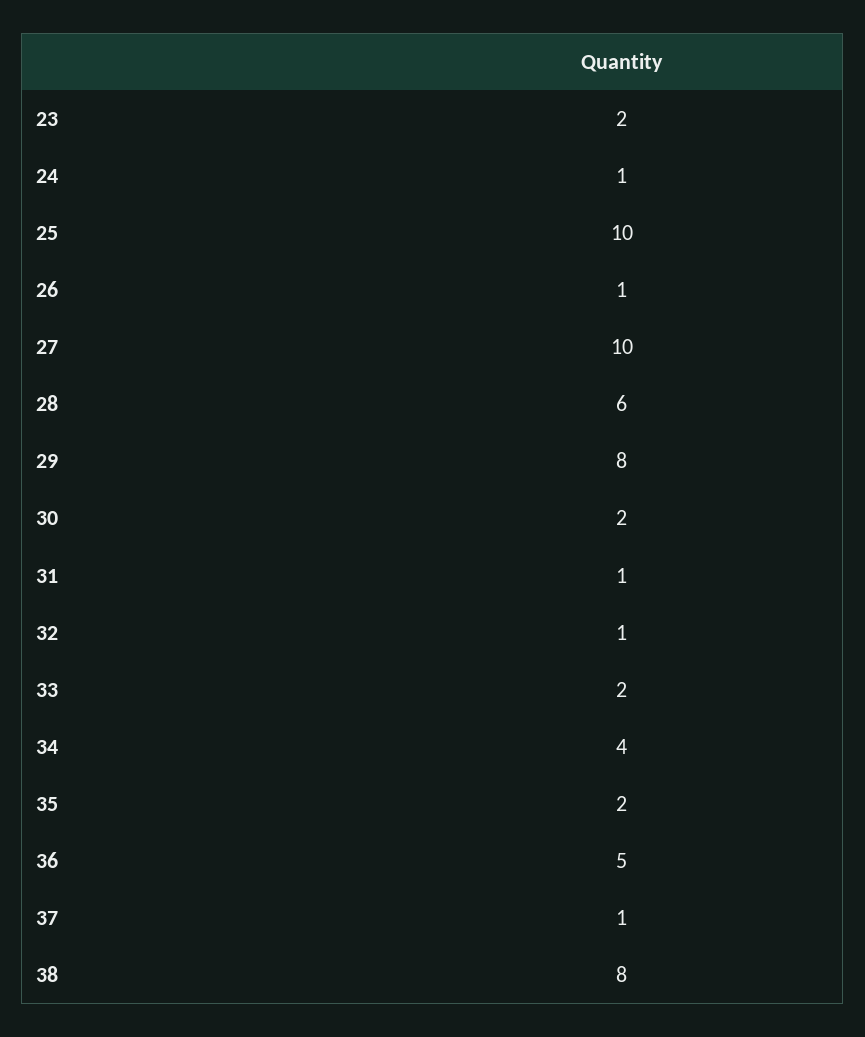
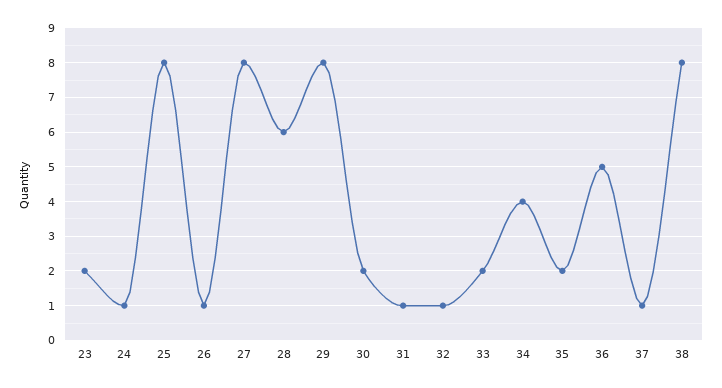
  {
    "23": 2,
    "24": 1,
-   "25": 10,
+   "25": 8,
    "26": 1,
-   "27": 10,
+   "27": 8,
    "28": 6,
    "29": 8,
    "30": 2,
    "31": 1,
    "32": 1,
    "33": 2,
    "34": 4,
    "35": 2,
    "36": 5,
    "37": 1,
    "38": 8
  }

